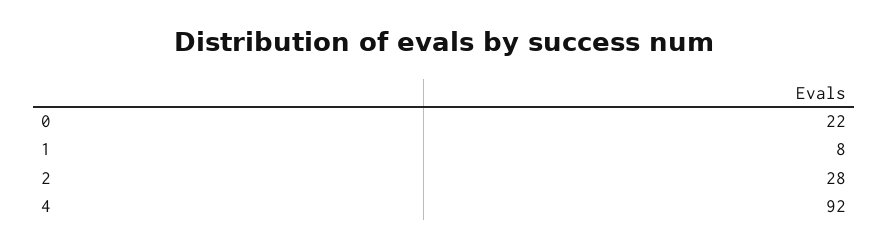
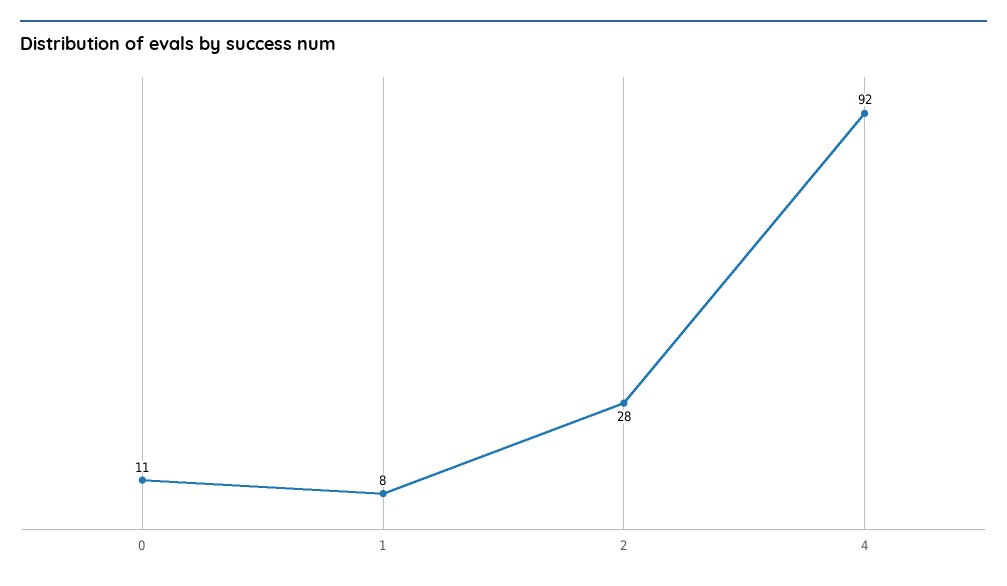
  {
-   "0": 22,
+   "0": 11,
    "1": 8,
    "2": 28,
    "4": 92
  }

